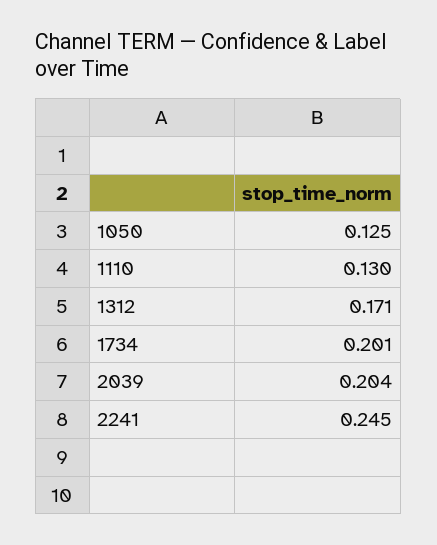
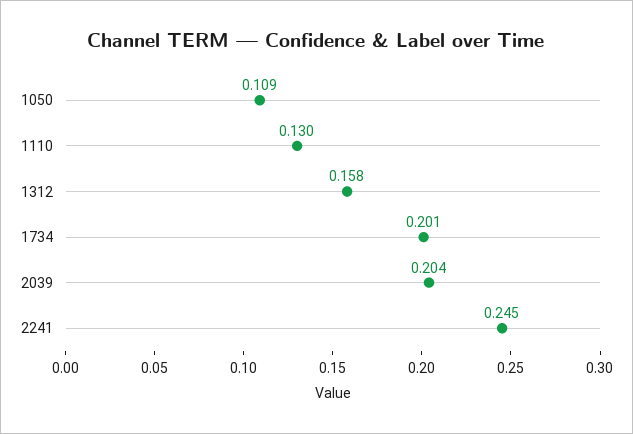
  {
-   "1050": 0.125,
+   "1050": 0.109,
    "1110": 0.13,
-   "1312": 0.171,
+   "1312": 0.158,
    "1734": 0.201,
    "2039": 0.204,
    "2241": 0.245
  }

